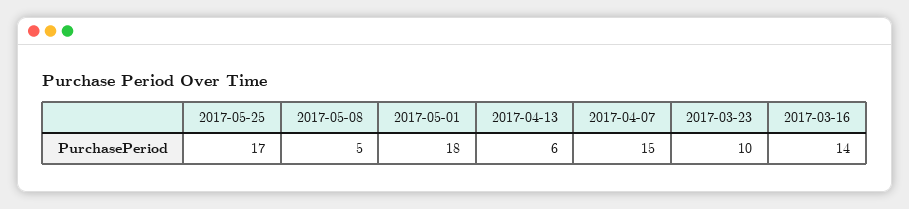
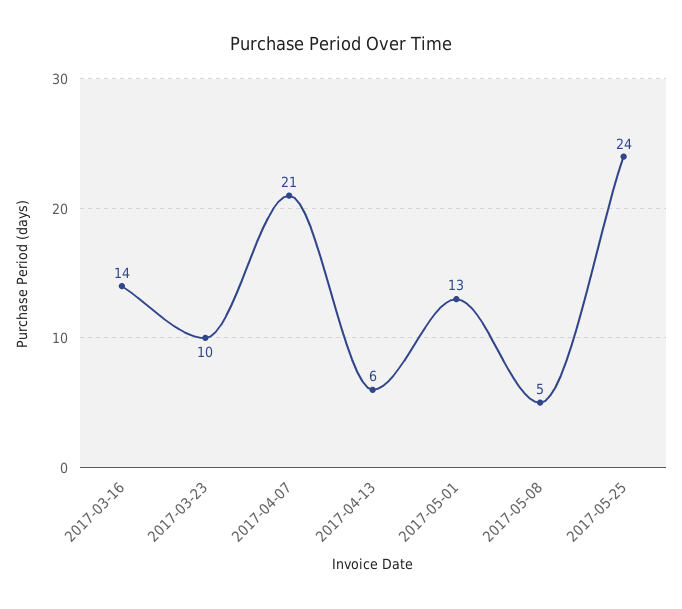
  {
-   "2017-05-25": 17,
+   "2017-05-25": 24,
    "2017-05-08": 5,
-   "2017-05-01": 18,
+   "2017-05-01": 13,
    "2017-04-13": 6,
-   "2017-04-07": 15,
+   "2017-04-07": 21,
    "2017-03-23": 10,
    "2017-03-16": 14
  }

